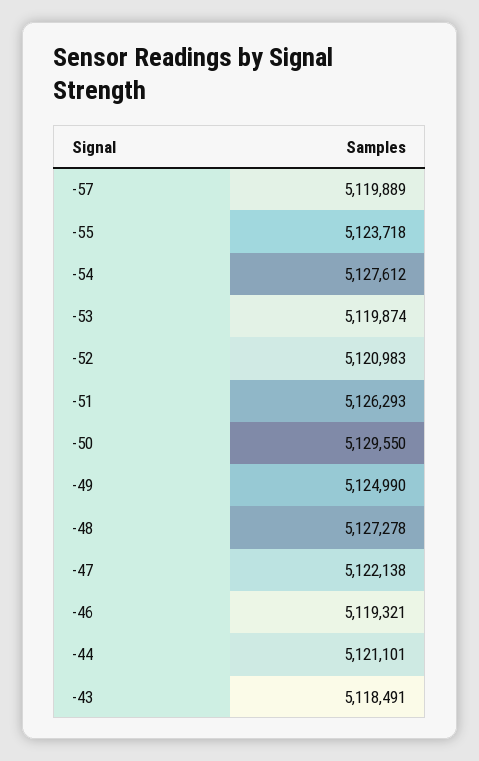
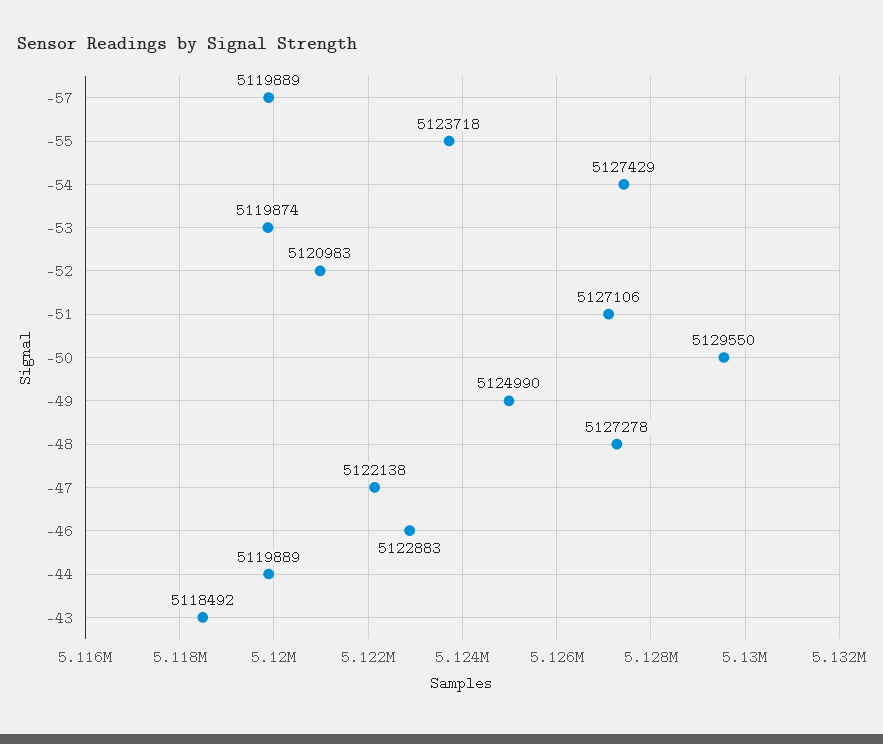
  {
    "-57": 5119889,
    "-55": 5123718,
-   "-54": 5127612,
+   "-54": 5127429,
    "-53": 5119874,
    "-52": 5120983,
-   "-51": 5126293,
+   "-51": 5127106,
    "-50": 5129550,
    "-49": 5124990,
    "-48": 5127278,
    "-47": 5122138,
-   "-46": 5119321,
+   "-46": 5122883,
-   "-44": 5121101,
+   "-44": 5119889,
-   "-43": 5118491
+   "-43": 5118492
  }

